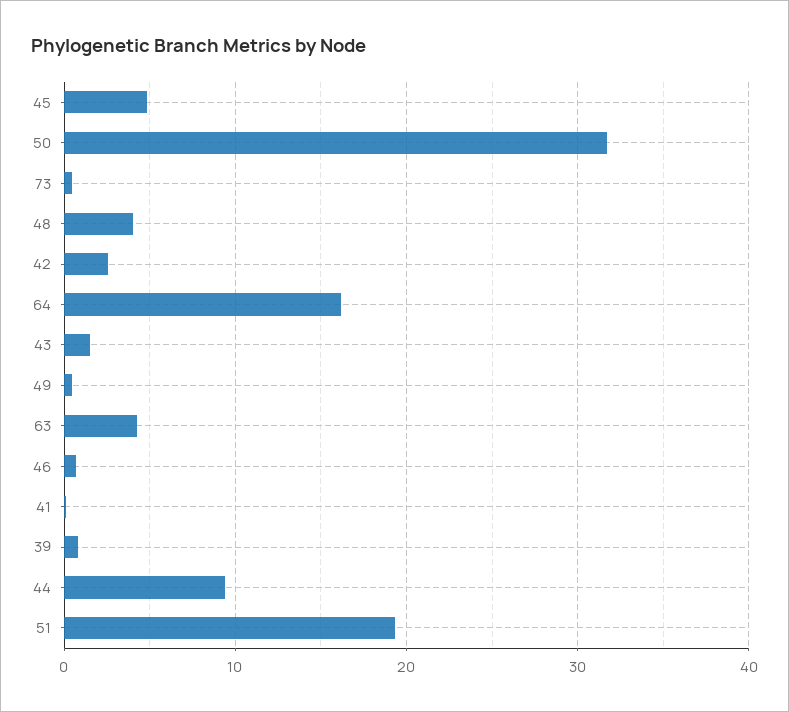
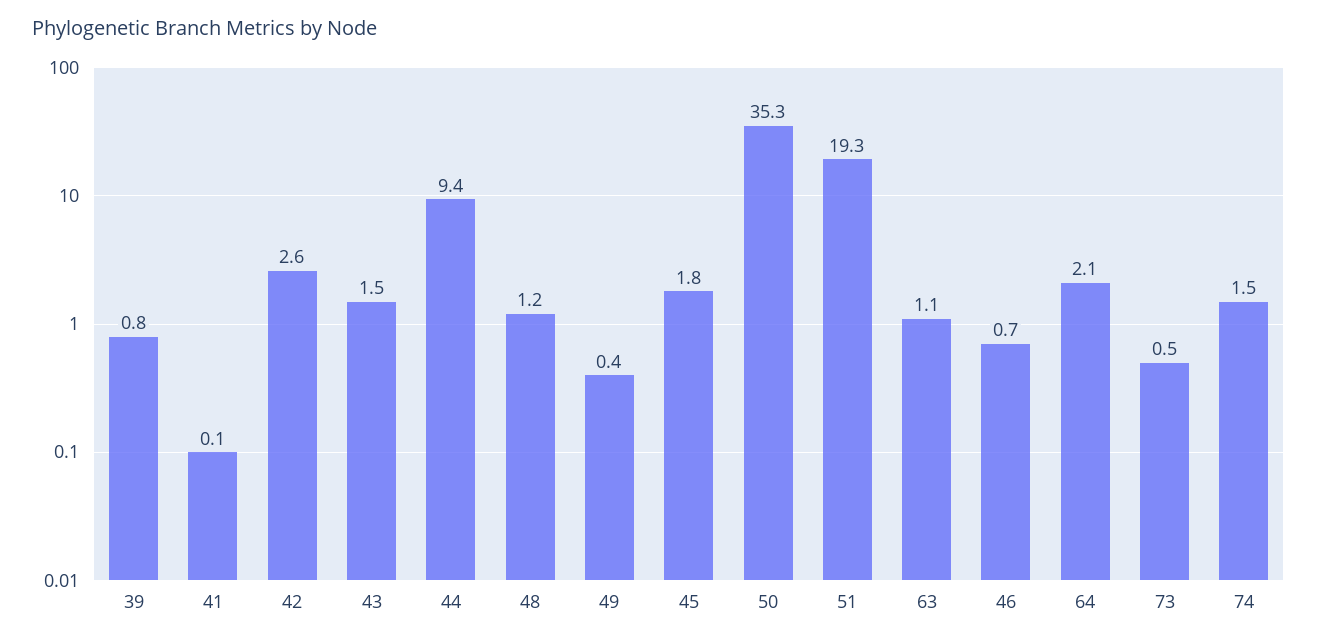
  {
-   "45": 5,
+   "45": 1.8,
-   "50": 32,
+   "50": 35.3,
    "73": 0.5,
-   "48": 4,
+   "48": 1.2,
    "42": 2.6,
-   "64": 16,
+   "64": 2.1,
    "43": 1.5,
    "49": 0.4,
-   "63": 4,
+   "63": 1.1,
    "46": 0.7,
    "41": 0.1,
    "39": 0.8,
    "44": 9.4,
-   "51": 19.3
+   "51": 19.3,
+   "74": 1.5
  }

